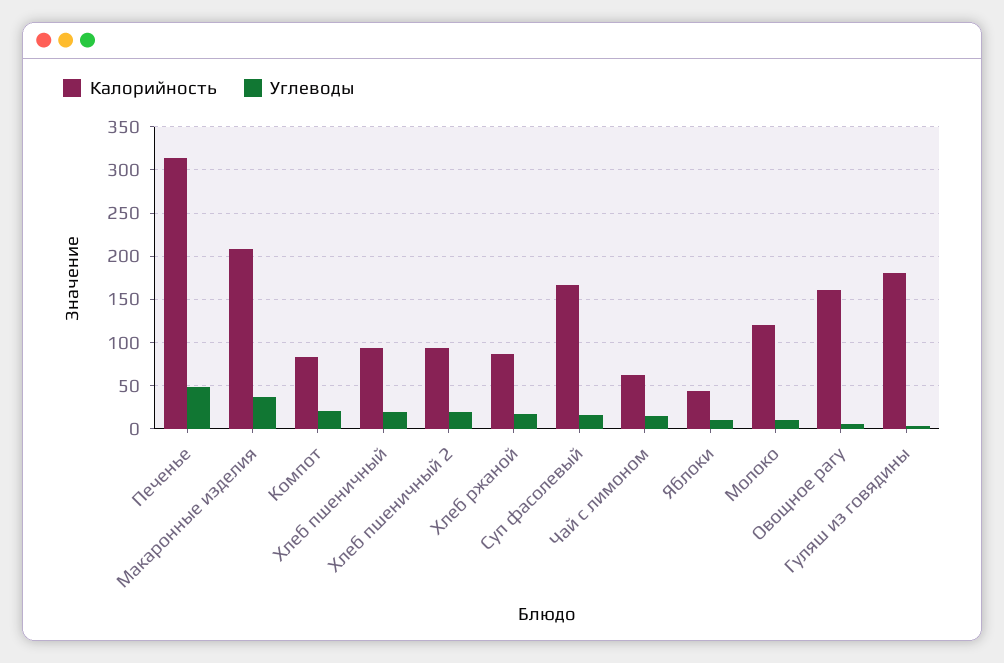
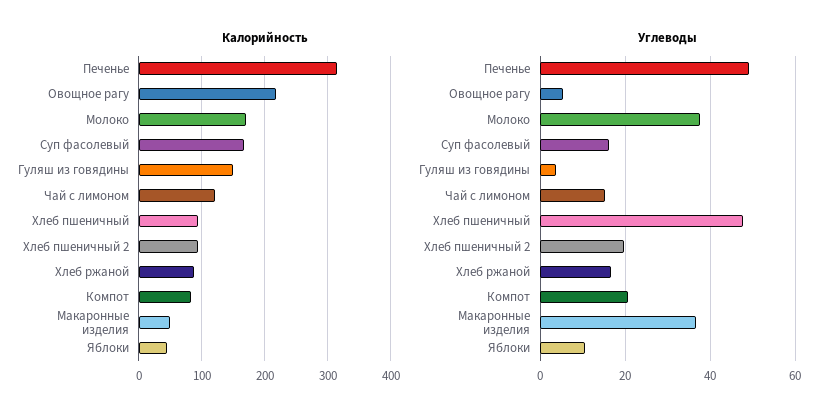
  {
    "Калорийность": {
      "Печенье": 310,
-     "Макаронные изделия": 210,
+     "Макаронные изделия": 50,
      "Компот": 80,
      "Хлеб пшеничный": 90,
      "Хлеб пшеничный 2": 90,
      "Хлеб ржаной": 90,
      "Суп фасолевый": 170,
-     "Чай с лимоном": 60,
+     "Чай с лимоном": 120,
      "Яблоки": 40,
-     "Молоко": 120,
+     "Молоко": 170,
-     "Овощное рагу": 160,
+     "Овощное рагу": 220,
-     "Гуляш из говядины": 180
+     "Гуляш из говядины": 150
    },
    "Углеводы": {
      "Печенье": 50,
      "Макаронные изделия": 36,
      "Компот": 20,
-     "Хлеб пшеничный": 20,
+     "Хлеб пшеничный": 48,
      "Хлеб пшеничный 2": 20,
      "Хлеб ржаной": 16,
      "Суп фасолевый": 16,
      "Чай с лимоном": 16,
      "Яблоки": 10,
-     "Молоко": 10,
+     "Молоко": 38,
      "Овощное рагу": 6,
      "Гуляш из говядины": 4
    }
  }

